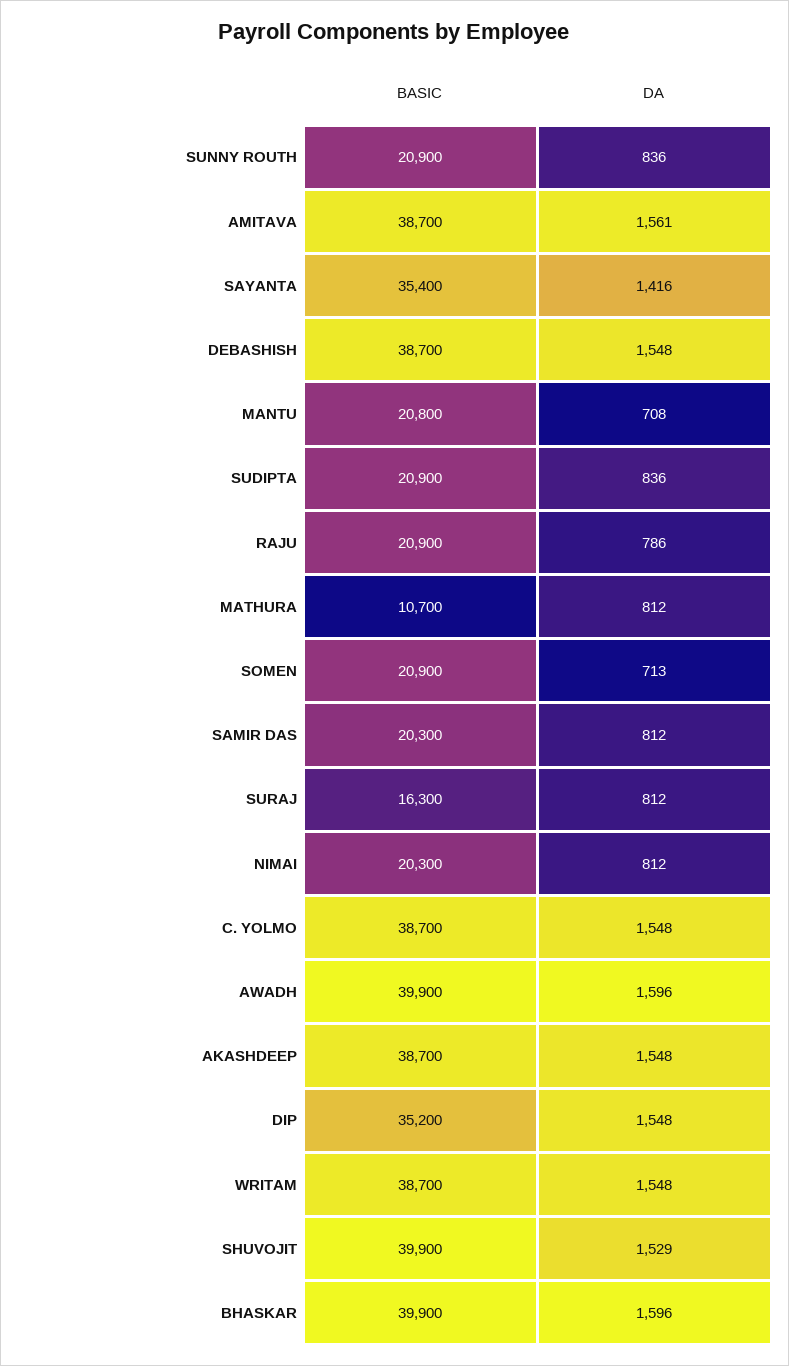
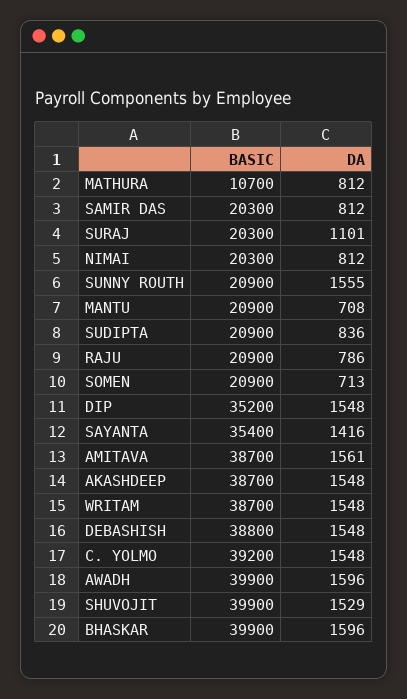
  {
    "BASIC": {
      "SUNNY ROUTH": 20900,
      "AMITAVA": 38700,
      "SAYANTA": 35400,
-     "DEBASHISH": 38700,
+     "DEBASHISH": 38800,
-     "MANTU": 20800,
+     "MANTU": 20900,
      "SUDIPTA": 20900,
      "RAJU": 20900,
      "MATHURA": 10700,
      "SOMEN": 20900,
      "SAMIR DAS": 20300,
-     "SURAJ": 16300,
+     "SURAJ": 20300,
      "NIMAI": 20300,
-     "C. YOLMO": 38700,
+     "C. YOLMO": 39200,
      "AWADH": 39900,
      "AKASHDEEP": 38700,
      "DIP": 35200,
      "WRITAM": 38700,
      "SHUVOJIT": 39900,
      "BHASKAR": 39900
    },
    "DA": {
-     "SUNNY ROUTH": 836,
+     "SUNNY ROUTH": 1555,
      "AMITAVA": 1561,
      "SAYANTA": 1416,
      "DEBASHISH": 1548,
      "MANTU": 708,
      "SUDIPTA": 836,
      "RAJU": 786,
      "MATHURA": 812,
      "SOMEN": 713,
      "SAMIR DAS": 812,
-     "SURAJ": 812,
+     "SURAJ": 1101,
      "NIMAI": 812,
      "C. YOLMO": 1548,
      "AWADH": 1596,
      "AKASHDEEP": 1548,
      "DIP": 1548,
      "WRITAM": 1548,
      "SHUVOJIT": 1529,
      "BHASKAR": 1596
    }
  }

